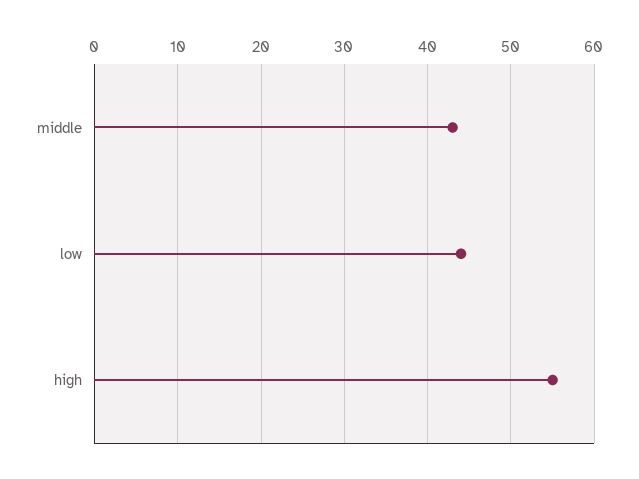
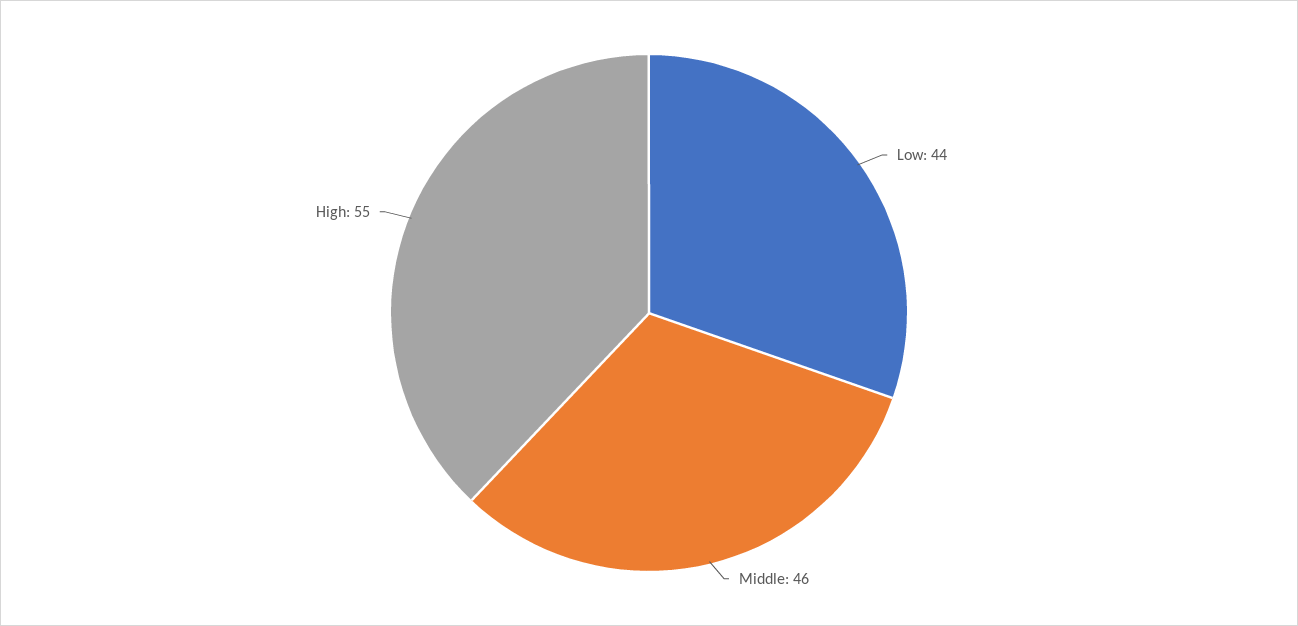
  {
-   "middle": 43,
+   "middle": 46,
    "low": 44,
    "high": 55
  }

